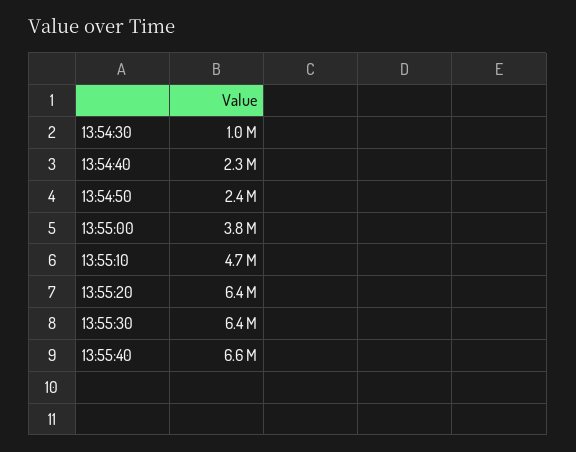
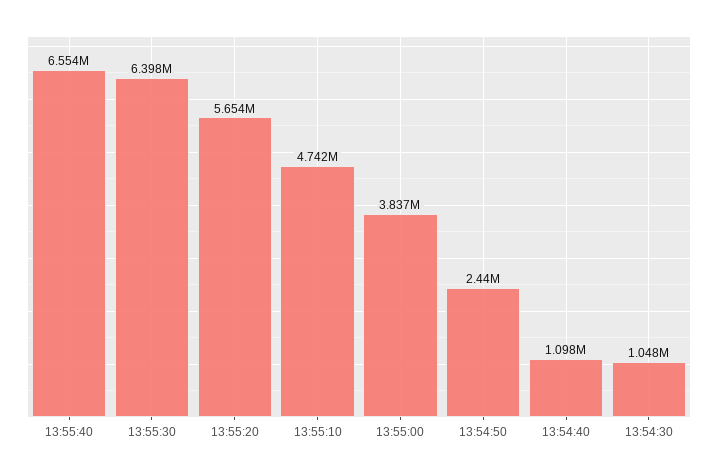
  {
    "13:54:30": 1048000,
-   "13:54:40": 2300000,
+   "13:54:40": 1098000,
    "13:54:50": 2440000,
    "13:55:00": 3837000,
    "13:55:10": 4742000,
-   "13:55:20": 6400000,
+   "13:55:20": 5654000,
    "13:55:30": 6398000,
    "13:55:40": 6554000
  }

